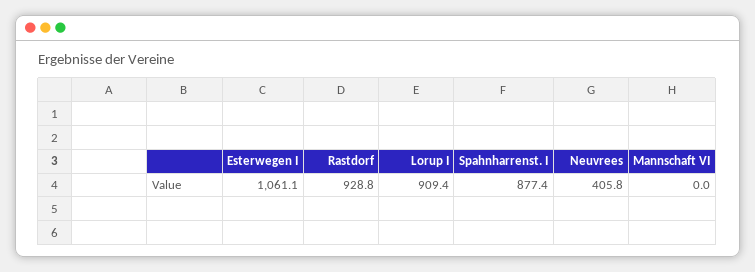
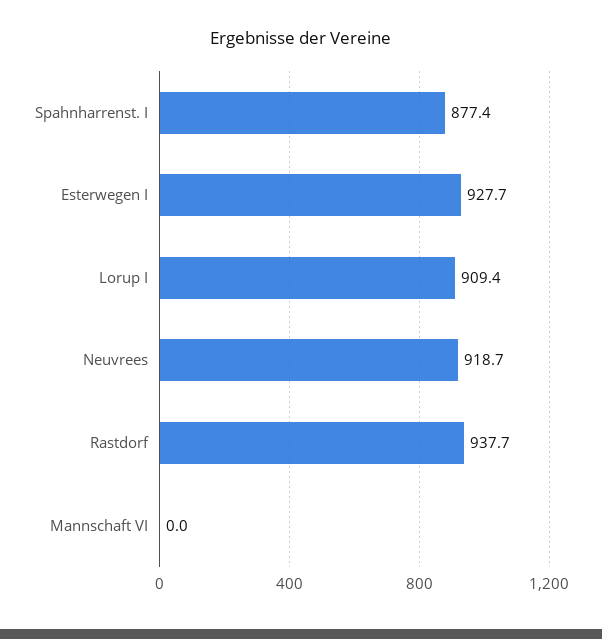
  {
-   "Esterwegen I": 1061.1,
+   "Esterwegen I": 927.7,
-   "Rastdorf": 928.8,
+   "Rastdorf": 937.7,
    "Lorup I": 909.4,
    "Spahnharrenst. I": 877.4,
-   "Neuvrees": 405.8,
+   "Neuvrees": 918.7,
    "Mannschaft VI": 0
  }

